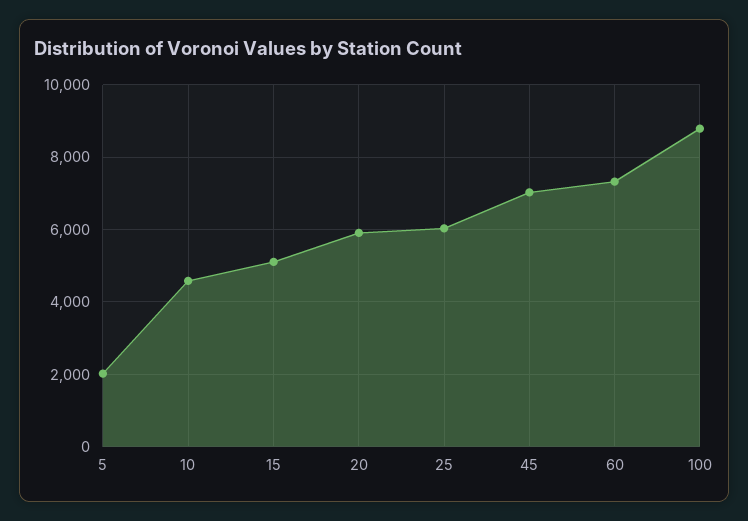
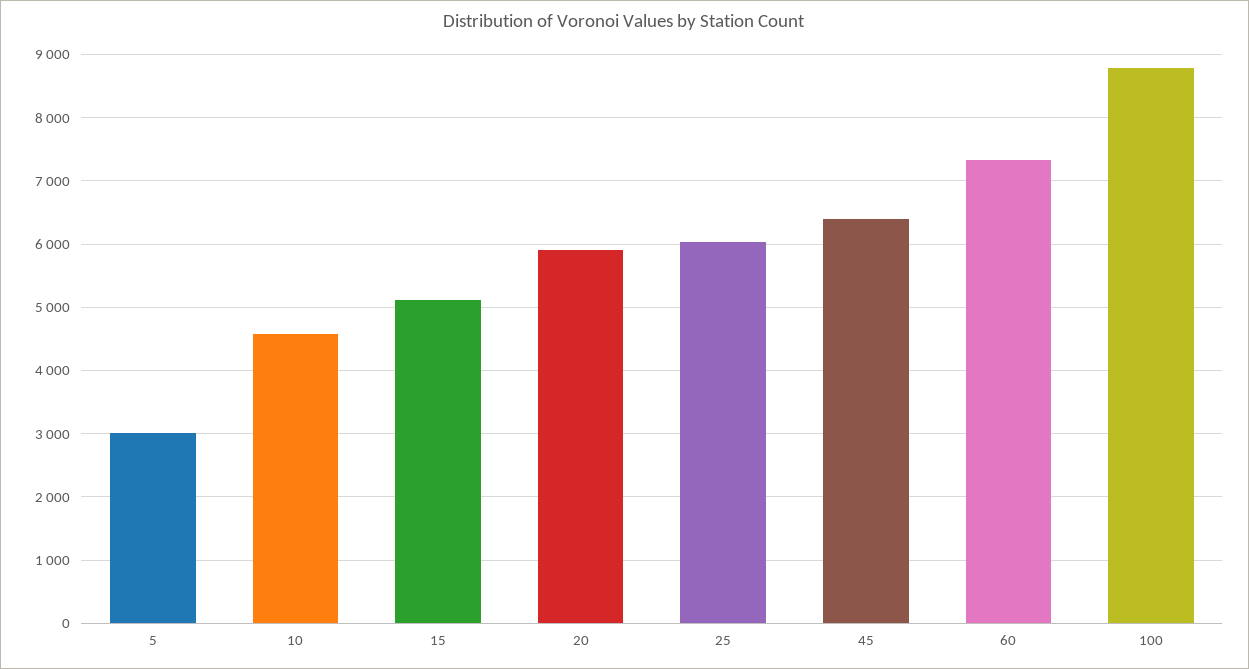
  {
-   "5": 2000,
+   "5": 3000,
    "10": 4600,
    "15": 5100,
    "20": 5900,
    "25": 6000,
-   "45": 7000,
+   "45": 6400,
    "60": 7300,
    "100": 8800
  }

